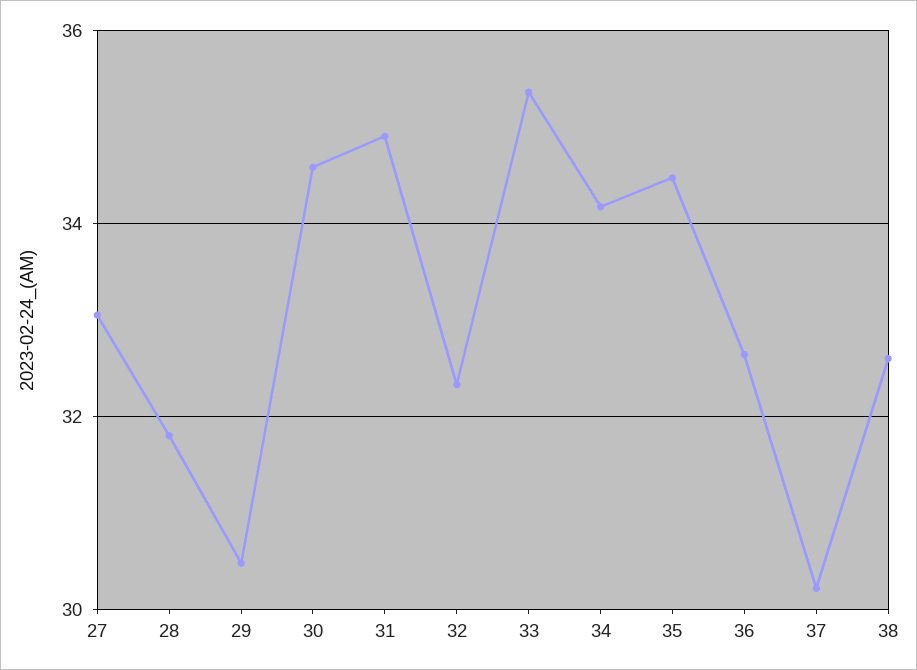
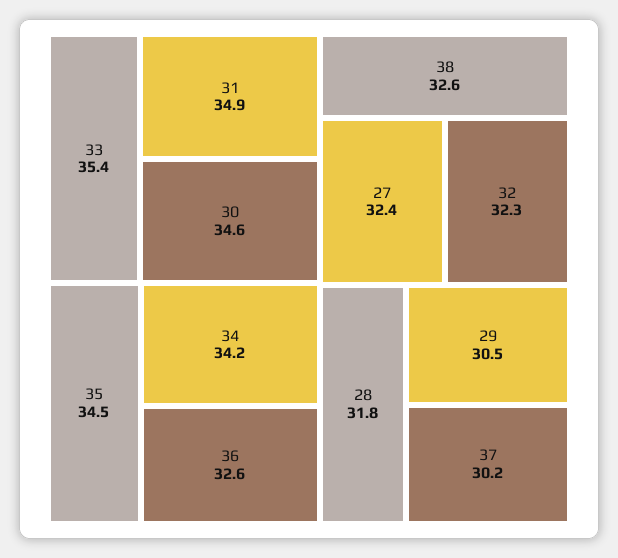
  {
-   "27": 33,
+   "27": 32.4,
    "28": 31.8,
    "29": 30.5,
    "30": 34.6,
    "31": 34.9,
    "32": 32.3,
    "33": 35.4,
    "34": 34.2,
    "35": 34.5,
    "36": 32.6,
    "37": 30.2,
    "38": 32.6
  }

